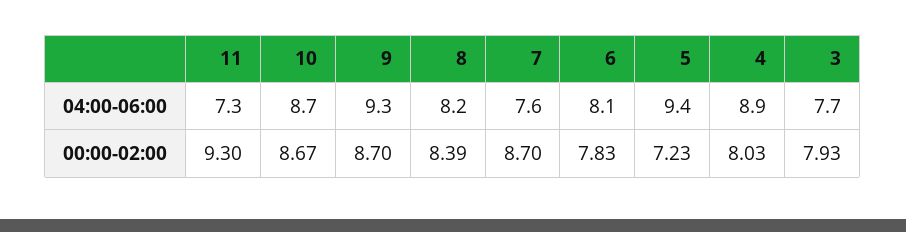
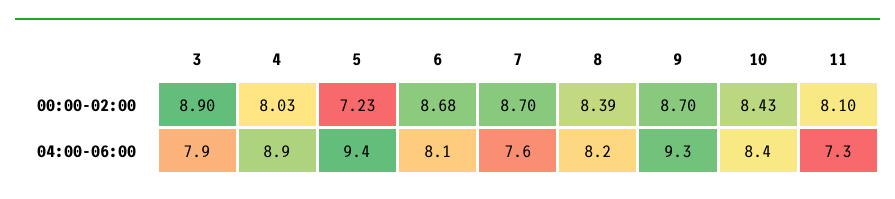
  {
    "11": {
      "04:00-06:00": 7.3,
-     "00:00-02:00": 9.3
+     "00:00-02:00": 8.1
    },
    "10": {
-     "04:00-06:00": 8.7,
+     "04:00-06:00": 8.4,
-     "00:00-02:00": 8.67
+     "00:00-02:00": 8.43
    },
    "9": {
      "04:00-06:00": 9.3,
      "00:00-02:00": 8.7
    },
    "8": {
      "04:00-06:00": 8.2,
      "00:00-02:00": 8.39
    },
    "7": {
      "04:00-06:00": 7.6,
      "00:00-02:00": 8.7
    },
    "6": {
      "04:00-06:00": 8.1,
-     "00:00-02:00": 7.83
+     "00:00-02:00": 8.68
    },
    "5": {
      "04:00-06:00": 9.4,
      "00:00-02:00": 7.23
    },
    "4": {
      "04:00-06:00": 8.9,
      "00:00-02:00": 8.03
    },
    "3": {
-     "04:00-06:00": 7.7,
+     "04:00-06:00": 7.9,
-     "00:00-02:00": 7.93
+     "00:00-02:00": 8.9
    }
  }

